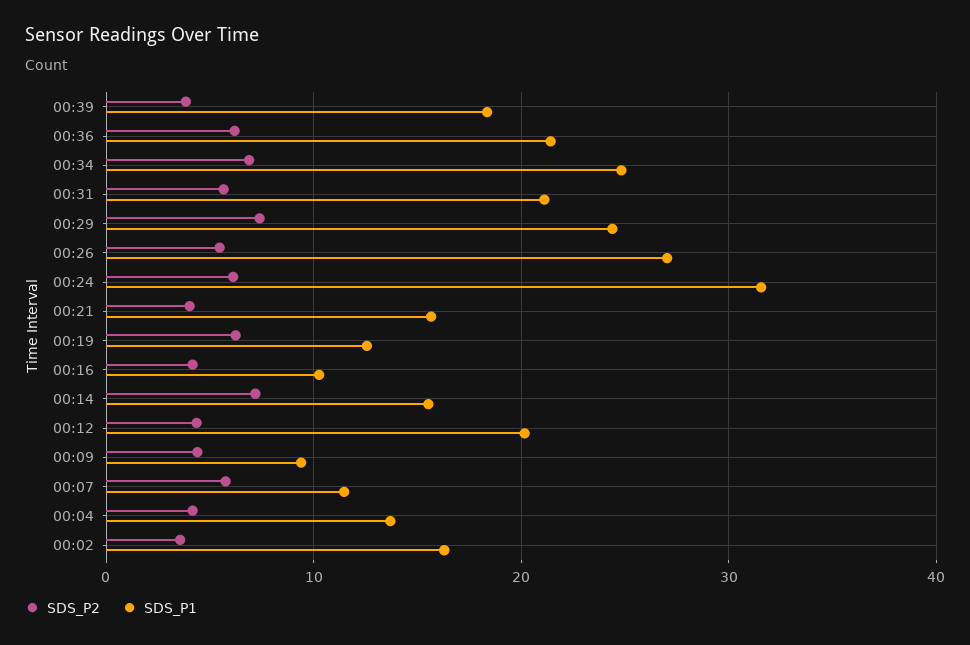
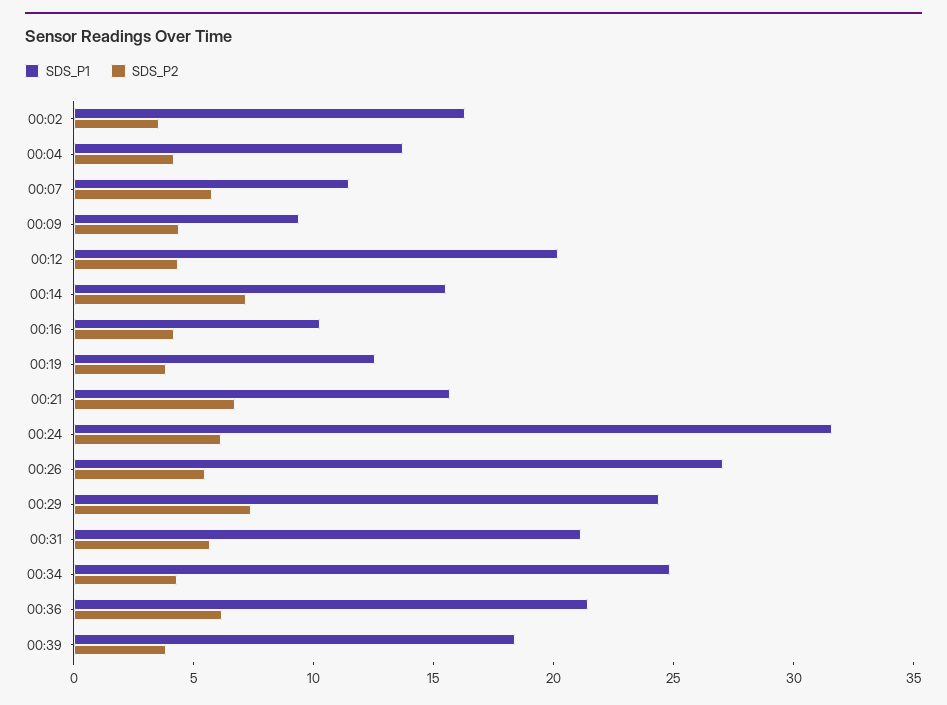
  {
    "SDS_P2": {
      "00:39": 4,
      "00:36": 6,
-     "00:34": 7,
+     "00:34": 4,
      "00:31": 6,
      "00:29": 7,
      "00:26": 5,
      "00:24": 6,
-     "00:21": 4,
+     "00:21": 7,
-     "00:19": 6,
+     "00:19": 4,
      "00:16": 4,
      "00:14": 7,
      "00:12": 4,
      "00:09": 4,
      "00:07": 6,
      "00:04": 4,
      "00:02": 4
    },
    "SDS_P1": {
      "00:39": 18,
      "00:36": 21,
      "00:34": 25,
      "00:31": 21,
      "00:29": 24,
      "00:26": 27,
      "00:24": 32,
      "00:21": 16,
      "00:19": 13,
      "00:16": 10,
      "00:14": 16,
      "00:12": 20,
      "00:09": 9,
      "00:07": 11,
      "00:04": 14,
      "00:02": 16
    }
  }

